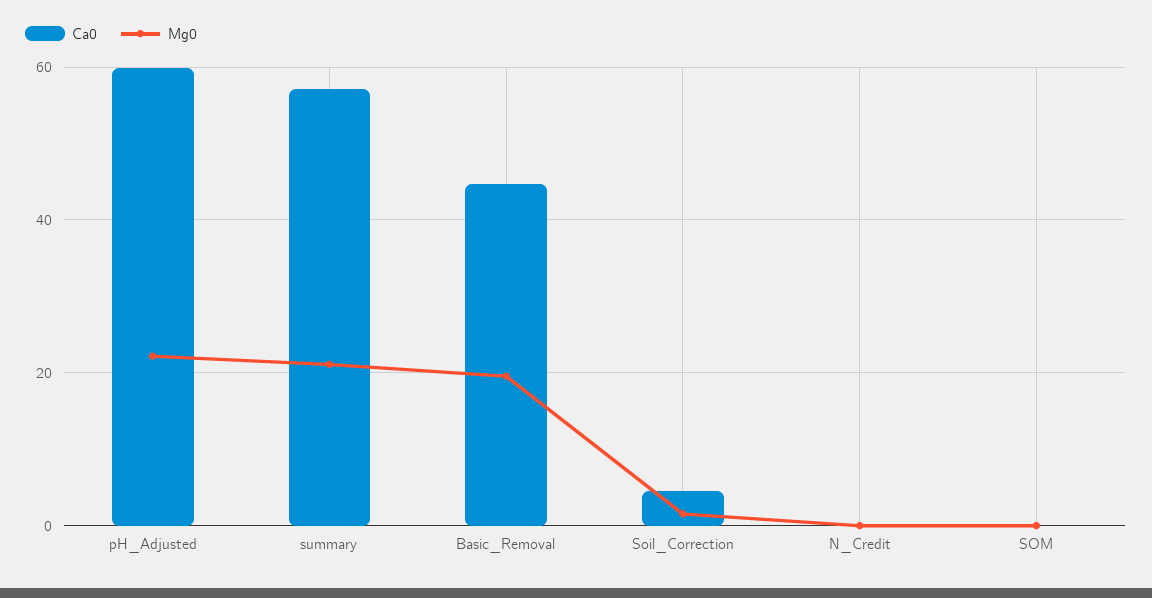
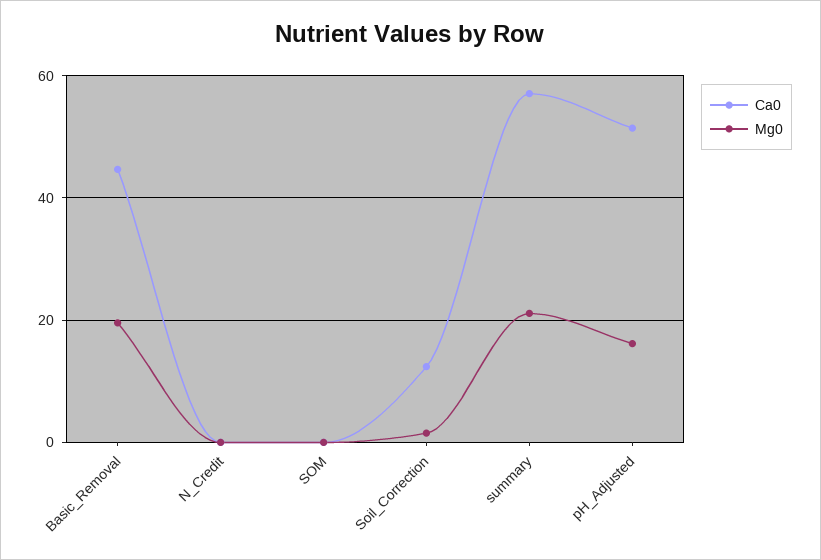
  {
    "Ca0": {
-     "pH_Adjusted": 60,
+     "pH_Adjusted": 52,
      "summary": 58,
      "Basic_Removal": 44,
-     "Soil_Correction": 4,
+     "Soil_Correction": 12,
      "N_Credit": 0,
      "SOM": 0
    },
    "Mg0": {
-     "pH_Adjusted": 22,
+     "pH_Adjusted": 16,
      "summary": 22,
      "Basic_Removal": 20,
      "Soil_Correction": 2,
      "N_Credit": 0,
      "SOM": 0
    }
  }

